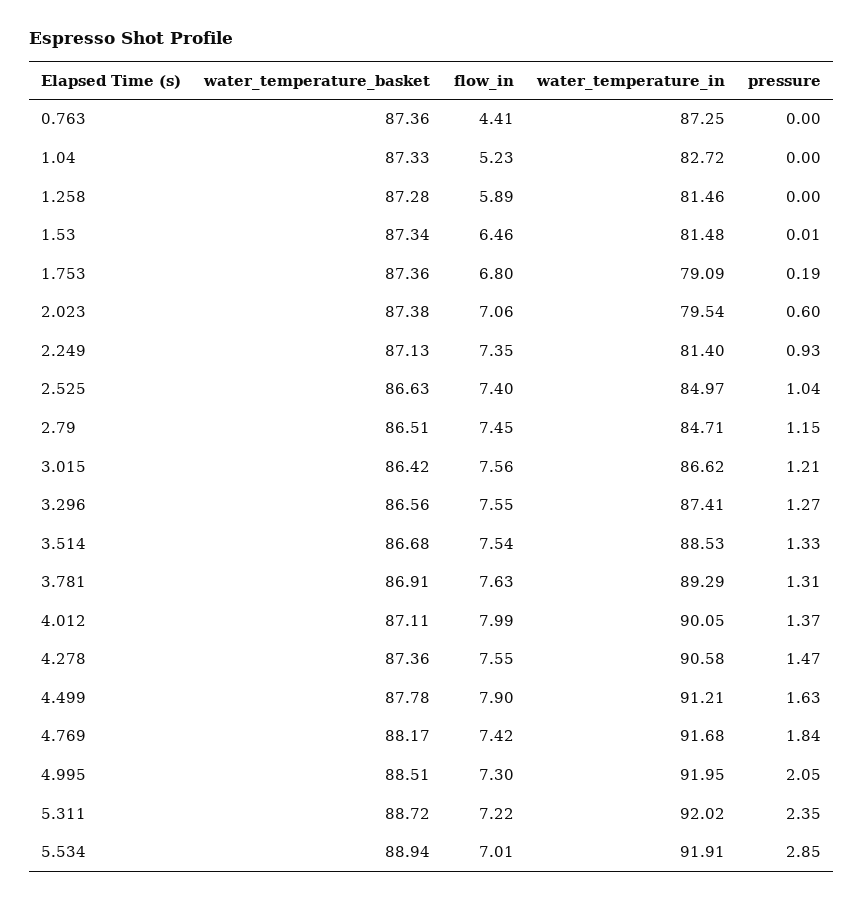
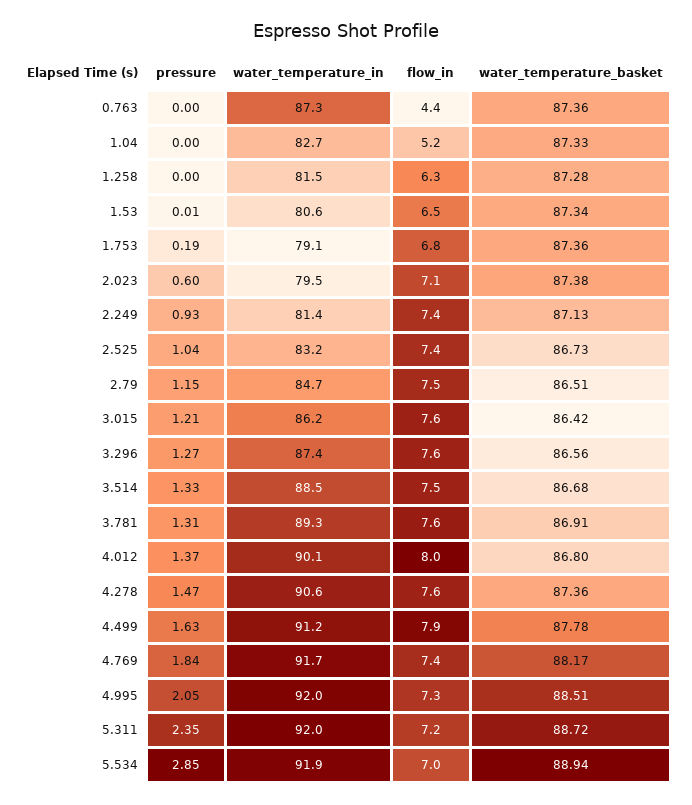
  {
    "water_temperature_basket": {
      "0.763": 87.36,
      "1.04": 87.33,
      "1.258": 87.28,
      "1.53": 87.34,
      "1.753": 87.36,
      "2.023": 87.38,
      "2.249": 87.13,
-     "2.525": 86.63,
+     "2.525": 86.73,
      "2.79": 86.51,
      "3.015": 86.42,
      "3.296": 86.56,
      "3.514": 86.68,
      "3.781": 86.91,
-     "4.012": 87.11,
+     "4.012": 86.8,
      "4.278": 87.36,
      "4.499": 87.78,
      "4.769": 88.17,
      "4.995": 88.51,
      "5.311": 88.72,
      "5.534": 88.94
    },
    "flow_in": {
      "0.763": 4.41,
      "1.04": 5.23,
-     "1.258": 5.89,
+     "1.258": 6.3,
      "1.53": 6.46,
      "1.753": 6.8,
      "2.023": 7.06,
      "2.249": 7.35,
      "2.525": 7.4,
      "2.79": 7.45,
      "3.015": 7.56,
      "3.296": 7.55,
      "3.514": 7.54,
      "3.781": 7.63,
      "4.012": 7.99,
      "4.278": 7.55,
      "4.499": 7.9,
      "4.769": 7.42,
      "4.995": 7.3,
      "5.311": 7.22,
      "5.534": 7.01
    },
    "water_temperature_in": {
      "0.763": 87.25,
      "1.04": 82.72,
      "1.258": 81.46,
-     "1.53": 81.48,
+     "1.53": 80.6,
      "1.753": 79.09,
      "2.023": 79.54,
      "2.249": 81.4,
-     "2.525": 84.97,
+     "2.525": 83.2,
      "2.79": 84.71,
-     "3.015": 86.62,
+     "3.015": 86.2,
      "3.296": 87.41,
      "3.514": 88.53,
      "3.781": 89.29,
      "4.012": 90.05,
      "4.278": 90.58,
      "4.499": 91.21,
      "4.769": 91.68,
      "4.995": 91.95,
      "5.311": 92.02,
      "5.534": 91.91
    },
    "pressure": {
      "0.763": 0,
      "1.04": 0,
      "1.258": 0,
      "1.53": 0.01,
      "1.753": 0.19,
      "2.023": 0.6,
      "2.249": 0.93,
      "2.525": 1.04,
      "2.79": 1.15,
      "3.015": 1.21,
      "3.296": 1.27,
      "3.514": 1.33,
      "3.781": 1.31,
      "4.012": 1.37,
      "4.278": 1.47,
      "4.499": 1.63,
      "4.769": 1.84,
      "4.995": 2.05,
      "5.311": 2.35,
      "5.534": 2.85
    }
  }

